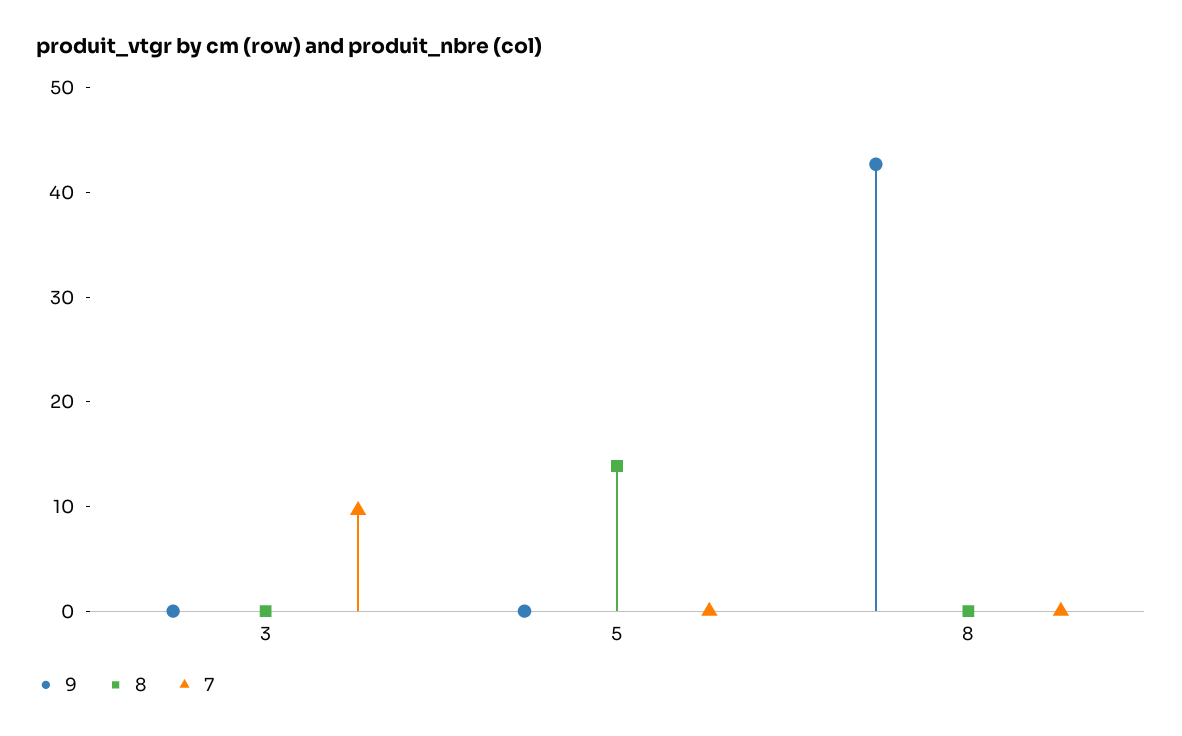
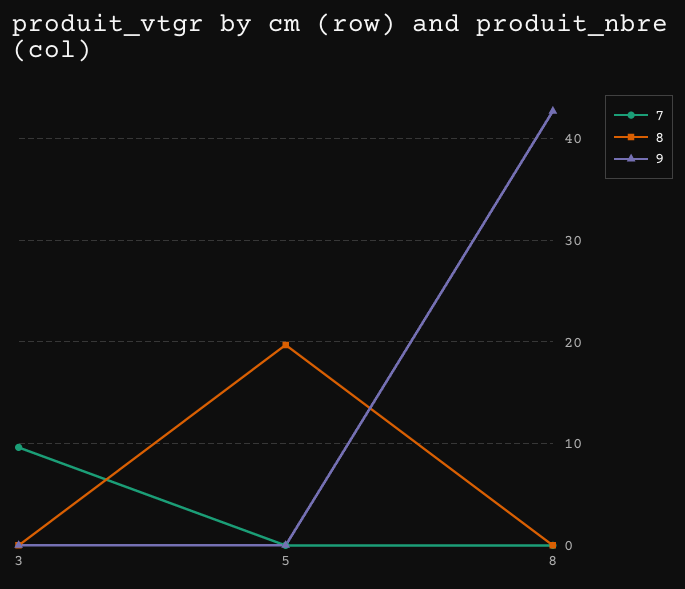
  {
    "9": {
      "3": 0,
      "5": 0,
      "8": 43
    },
    "8": {
      "3": 0,
-     "5": 14,
+     "5": 20,
      "8": 0
    },
    "7": {
      "3": 10,
      "5": 0,
      "8": 0
    }
  }

